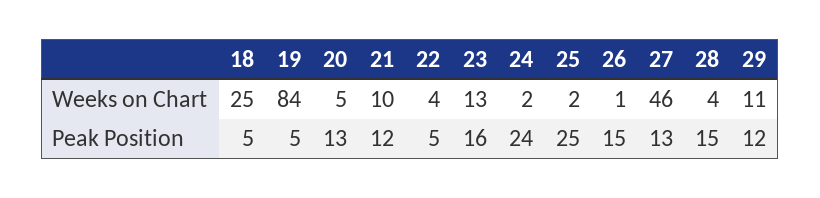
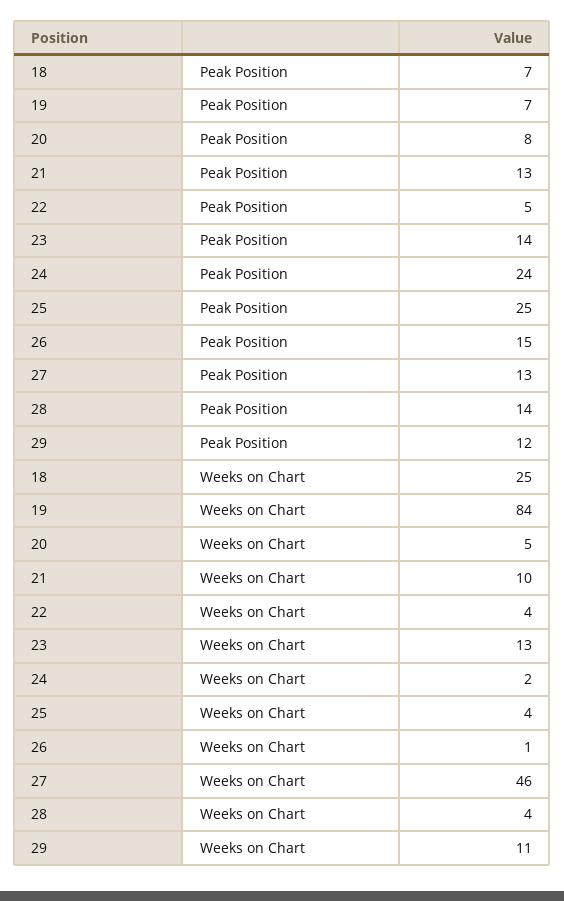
  {
    "18": {
      "Weeks on Chart": 25,
-     "Peak Position": 5
+     "Peak Position": 7
    },
    "19": {
      "Weeks on Chart": 84,
-     "Peak Position": 5
+     "Peak Position": 7
    },
    "20": {
      "Weeks on Chart": 5,
-     "Peak Position": 13
+     "Peak Position": 8
    },
    "21": {
      "Weeks on Chart": 10,
-     "Peak Position": 12
+     "Peak Position": 13
    },
    "22": {
      "Weeks on Chart": 4,
      "Peak Position": 5
    },
    "23": {
      "Weeks on Chart": 13,
-     "Peak Position": 16
+     "Peak Position": 14
    },
    "24": {
      "Weeks on Chart": 2,
      "Peak Position": 24
    },
    "25": {
-     "Weeks on Chart": 2,
+     "Weeks on Chart": 4,
      "Peak Position": 25
    },
    "26": {
      "Weeks on Chart": 1,
      "Peak Position": 15
    },
    "27": {
      "Weeks on Chart": 46,
      "Peak Position": 13
    },
    "28": {
      "Weeks on Chart": 4,
-     "Peak Position": 15
+     "Peak Position": 14
    },
    "29": {
      "Weeks on Chart": 11,
      "Peak Position": 12
    }
  }

